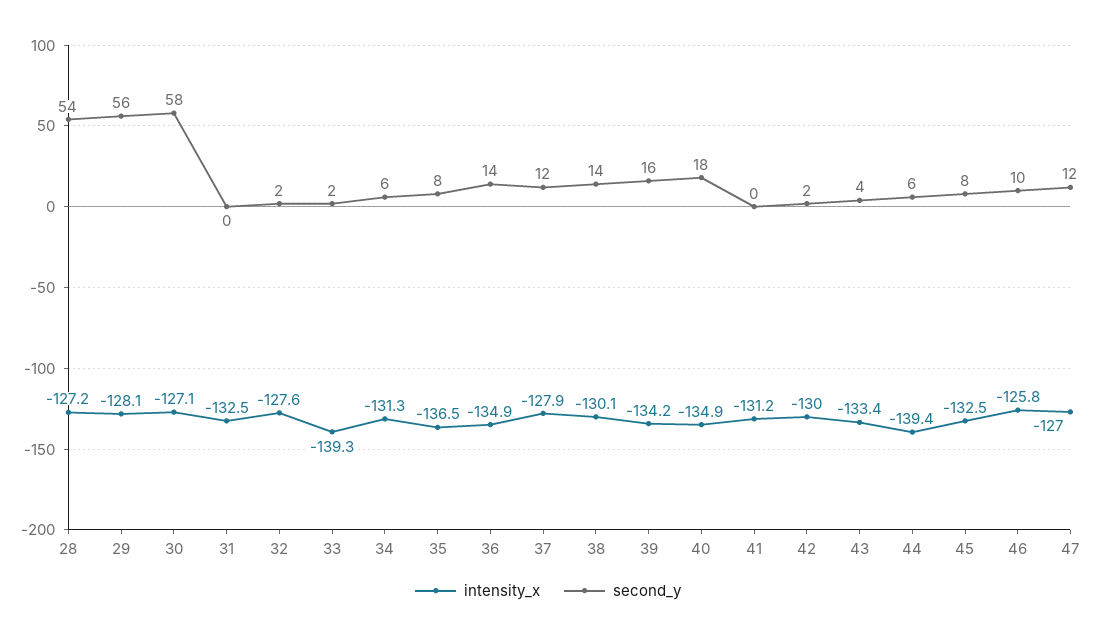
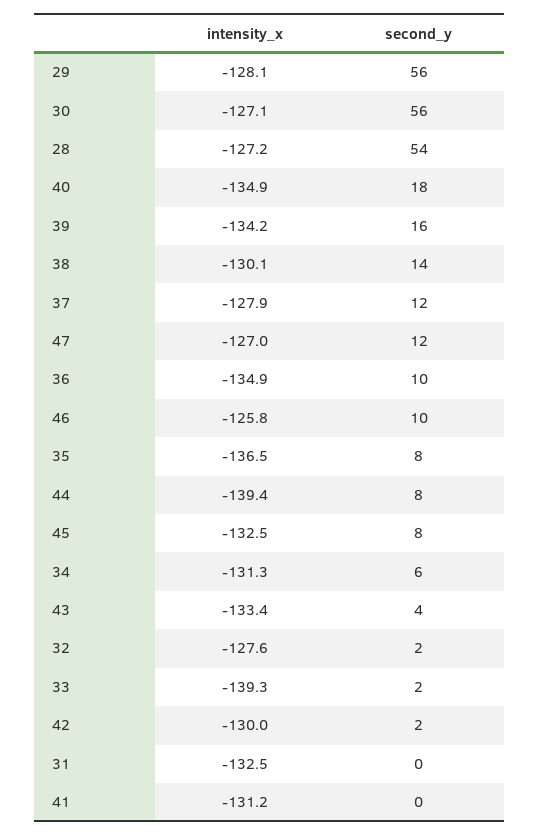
  {
    "intensity_x": {
      "28": -127.2,
      "29": -128.1,
      "30": -127.1,
      "31": -132.5,
      "32": -127.6,
      "33": -139.3,
      "34": -131.3,
      "35": -136.5,
      "36": -134.9,
      "37": -127.9,
      "38": -130.1,
      "39": -134.2,
      "40": -134.9,
      "41": -131.2,
      "42": -130,
      "43": -133.4,
      "44": -139.4,
      "45": -132.5,
      "46": -125.8,
      "47": -127
    },
    "second_y": {
      "28": 54,
      "29": 56,
-     "30": 58,
+     "30": 56,
      "31": 0,
      "32": 2,
      "33": 2,
      "34": 6,
      "35": 8,
-     "36": 14,
+     "36": 10,
      "37": 12,
      "38": 14,
      "39": 16,
      "40": 18,
      "41": 0,
      "42": 2,
      "43": 4,
-     "44": 6,
+     "44": 8,
      "45": 8,
      "46": 10,
      "47": 12
    }
  }

